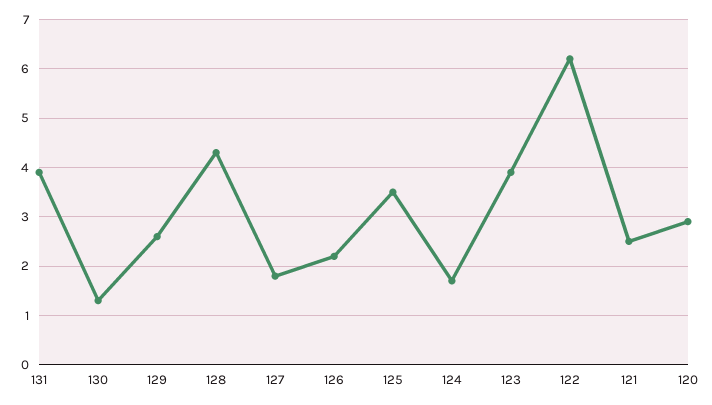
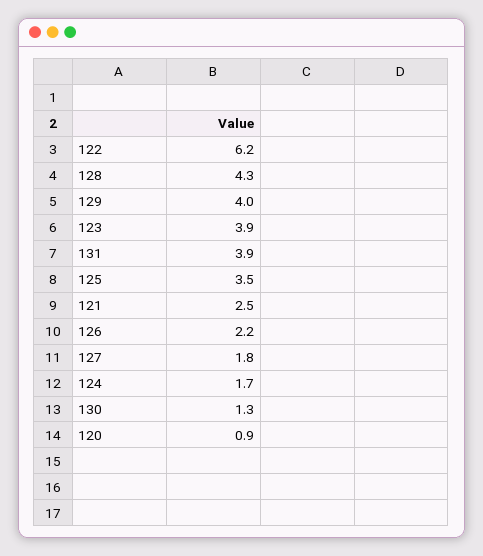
  {
    "131": 3.9,
    "130": 1.3,
-   "129": 2.5,
+   "129": 4,
    "128": 4.3,
    "127": 1.8,
    "126": 2.2,
    "125": 3.5,
    "124": 1.7,
    "123": 3.9,
    "122": 6.2,
    "121": 2.5,
-   "120": 3
+   "120": 0.9
  }

